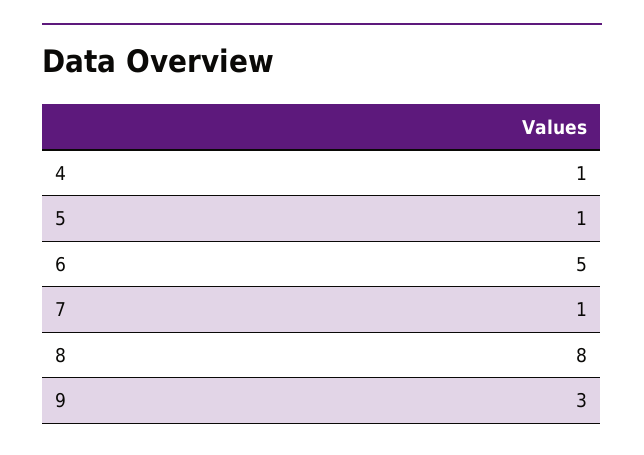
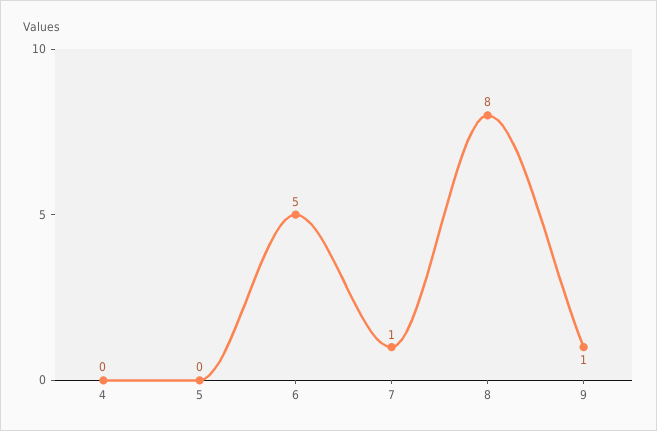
  {
-   "4": 1,
+   "4": 0,
-   "5": 1,
+   "5": 0,
    "6": 5,
    "7": 1,
    "8": 8,
-   "9": 3
+   "9": 1
  }

